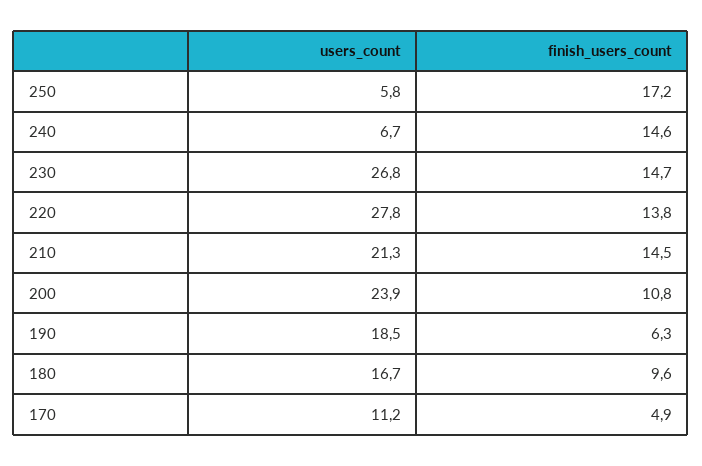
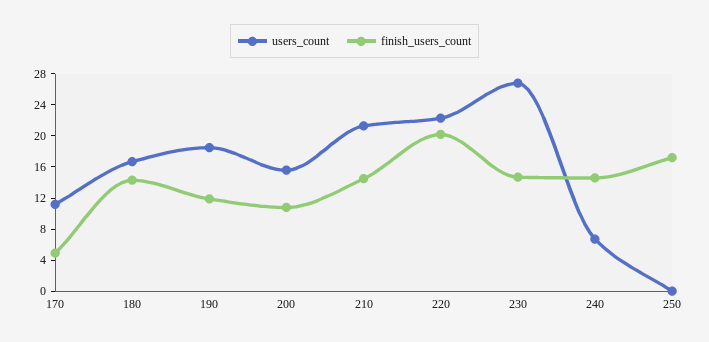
  {
    "users_count": {
-     "250": 5.8,
+     "250": 0,
      "240": 6.7,
      "230": 26.8,
-     "220": 27.8,
+     "220": 22,
      "210": 21.3,
-     "200": 23.9,
+     "200": 16,
      "190": 18.5,
      "180": 16.7,
      "170": 11.2
    },
    "finish_users_count": {
      "250": 17.2,
      "240": 14.6,
      "230": 14.7,
-     "220": 13.8,
+     "220": 20,
      "210": 14.5,
      "200": 10.8,
-     "190": 6.3,
+     "190": 12,
-     "180": 9.6,
+     "180": 14,
      "170": 4.9
    }
  }

